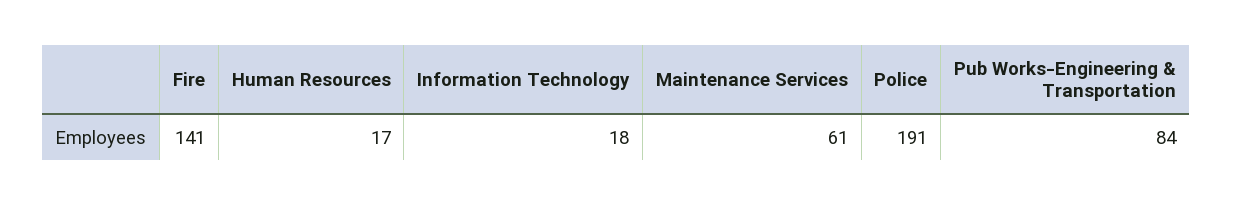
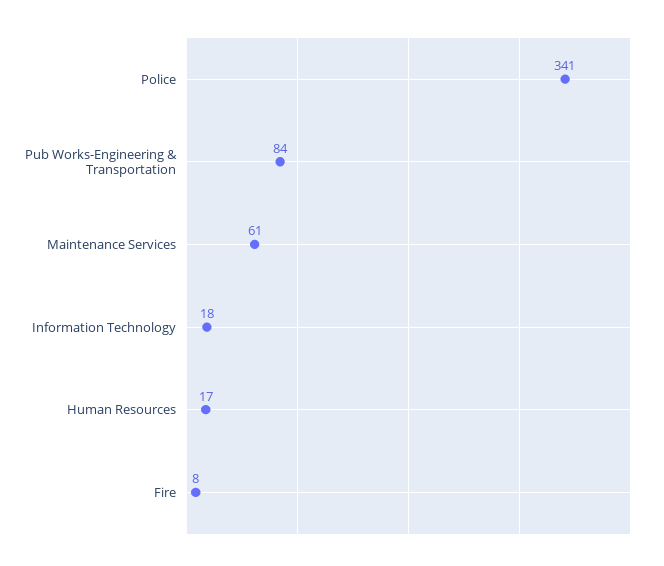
  {
-   "Fire": 141,
+   "Fire": 8,
    "Human Resources": 17,
    "Information Technology": 18,
    "Maintenance Services": 61,
-   "Police": 191,
+   "Police": 341,
    "Pub Works-Engineering & Transportation": 84
  }

